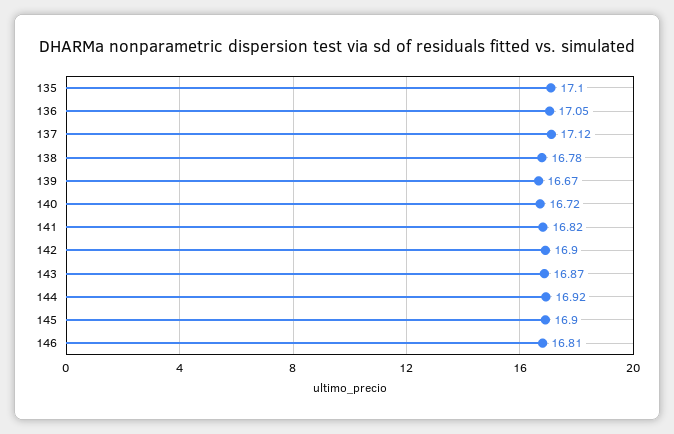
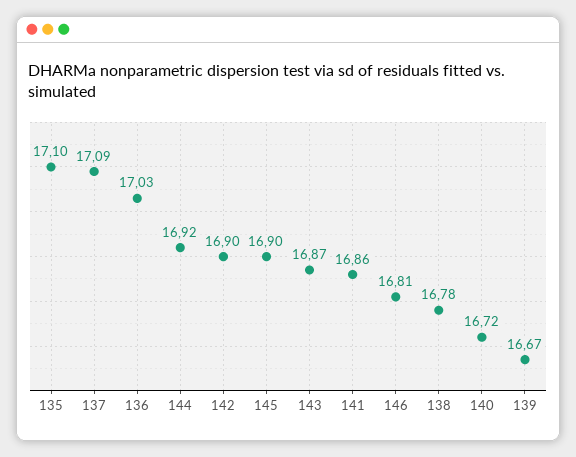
  {
    "135": 17.1,
-   "136": 17.05,
+   "136": 17.03,
-   "137": 17.12,
+   "137": 17.09,
    "138": 16.78,
    "139": 16.67,
    "140": 16.72,
-   "141": 16.82,
+   "141": 16.86,
    "142": 16.9,
    "143": 16.87,
    "144": 16.92,
    "145": 16.9,
    "146": 16.81
  }

